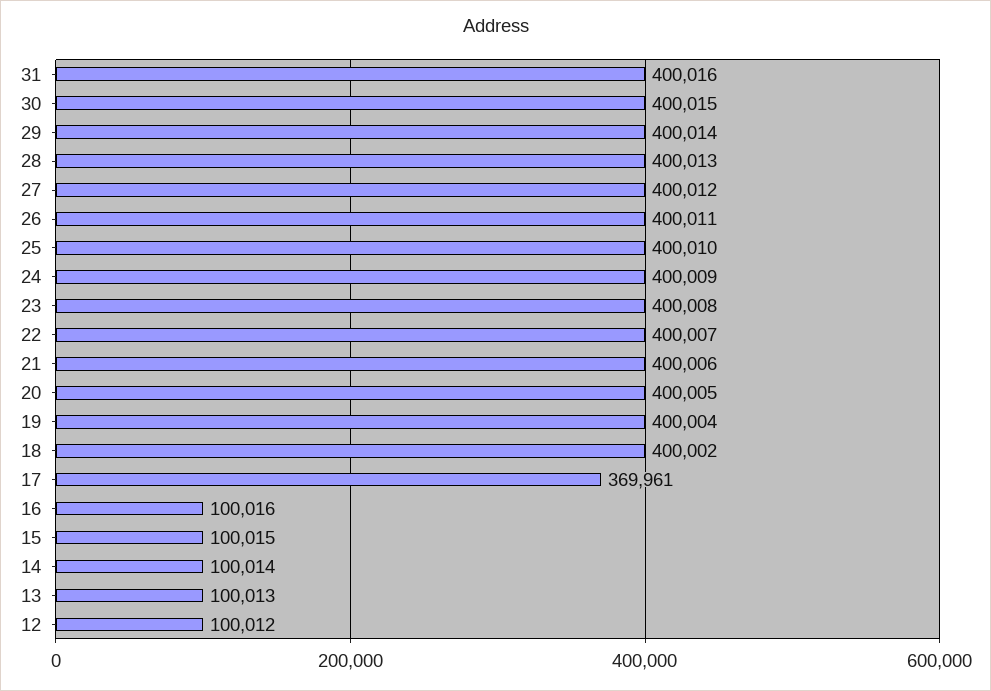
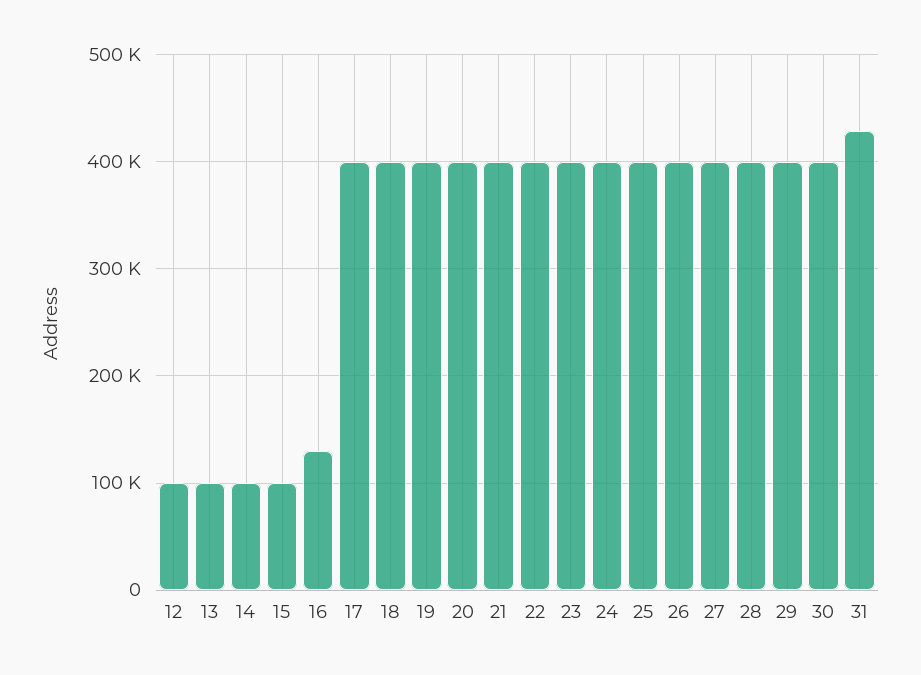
  {
-   "31": 400016,
+   "31": 430000,
    "30": 400015,
    "29": 400014,
    "28": 400013,
    "27": 400012,
    "26": 400011,
    "25": 400010,
    "24": 400009,
    "23": 400008,
    "22": 400007,
    "21": 400006,
    "20": 400005,
    "19": 400004,
    "18": 400002,
-   "17": 369961,
+   "17": 400000,
-   "16": 100016,
+   "16": 130000,
    "15": 100015,
    "14": 100014,
    "13": 100013,
    "12": 100012
  }

